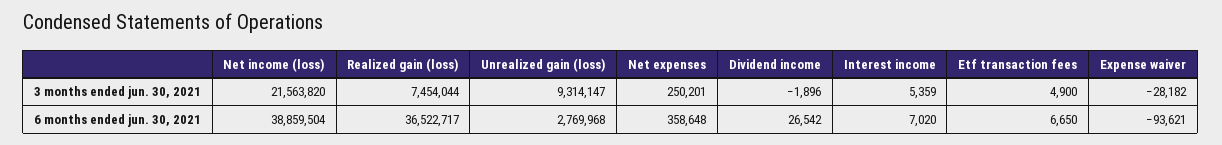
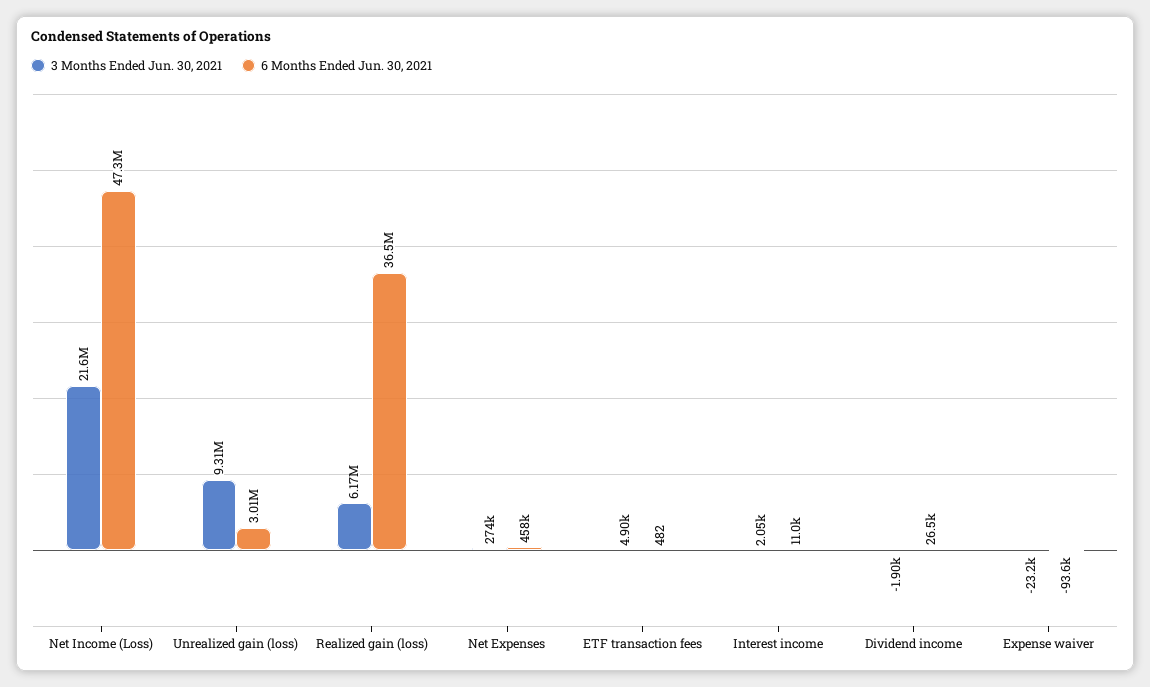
  {
    "3 months ended jun. 30, 2021": {
      "Net income (loss)": 21563820,
-     "Realized gain (loss)": 7454044,
+     "Realized gain (loss)": 6170000,
      "Unrealized gain (loss)": 9314147,
-     "Net expenses": 250201,
+     "Net expenses": 274000,
      "Dividend income": -1896,
-     "Interest income": 5359,
+     "Interest income": 2050,
      "Etf transaction fees": 4900,
-     "Expense waiver": -28182
+     "Expense waiver": -23200
    },
    "6 months ended jun. 30, 2021": {
-     "Net income (loss)": 38859504,
+     "Net income (loss)": 47300000,
      "Realized gain (loss)": 36522717,
-     "Unrealized gain (loss)": 2769968,
+     "Unrealized gain (loss)": 3010000,
-     "Net expenses": 358648,
+     "Net expenses": 458000,
      "Dividend income": 26542,
-     "Interest income": 7020,
+     "Interest income": 11000,
-     "Etf transaction fees": 6650,
+     "Etf transaction fees": 482,
      "Expense waiver": -93621
    }
  }

